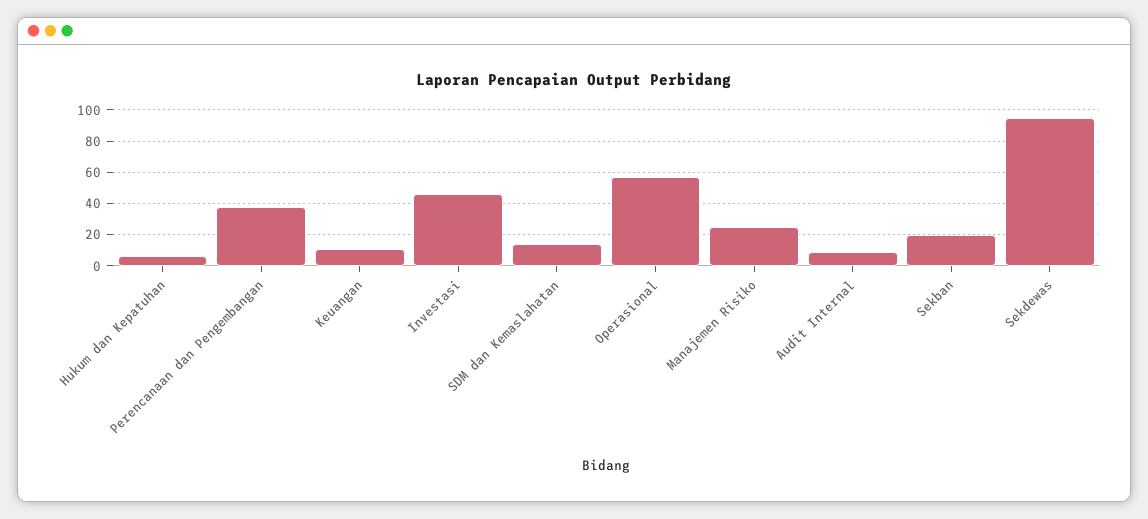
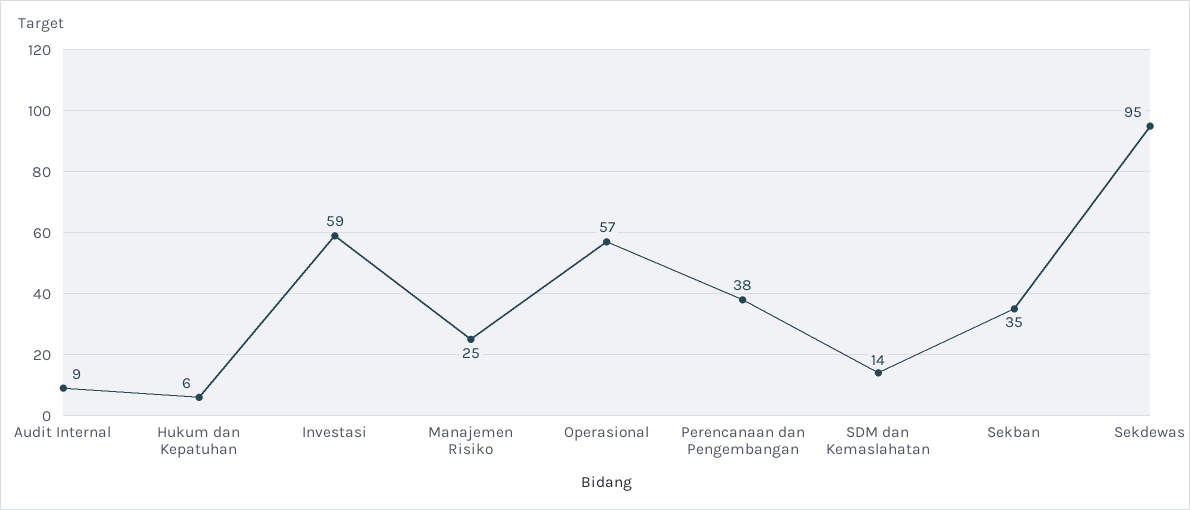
  {
    "Hukum dan Kepatuhan": 6,
    "Perencanaan dan Pengembangan": 38,
-   "Keuangan": 10,
-   "Investasi": 45,
+   "Investasi": 59,
    "SDM dan Kemaslahatan": 14,
    "Operasional": 57,
    "Manajemen Risiko": 25,
    "Audit Internal": 9,
-   "Sekban": 20,
+   "Sekban": 35,
    "Sekdewas": 95
  }

